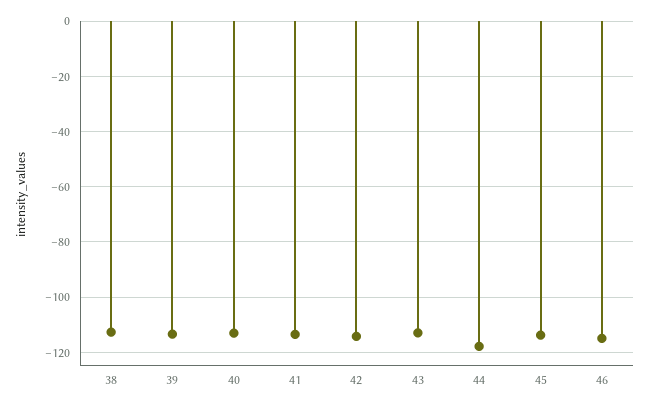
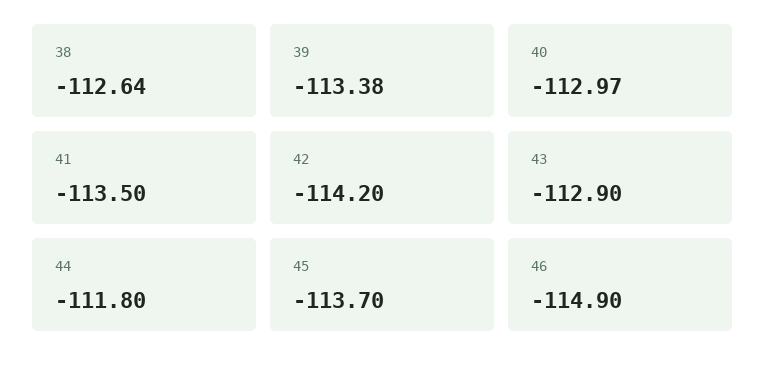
  {
    "38": -112.64,
    "39": -113.38,
    "40": -112.97,
    "41": -113.5,
    "42": -114.2,
    "43": -112.9,
-   "44": -117.5,
+   "44": -111.8,
    "45": -113.7,
    "46": -114.9
  }

